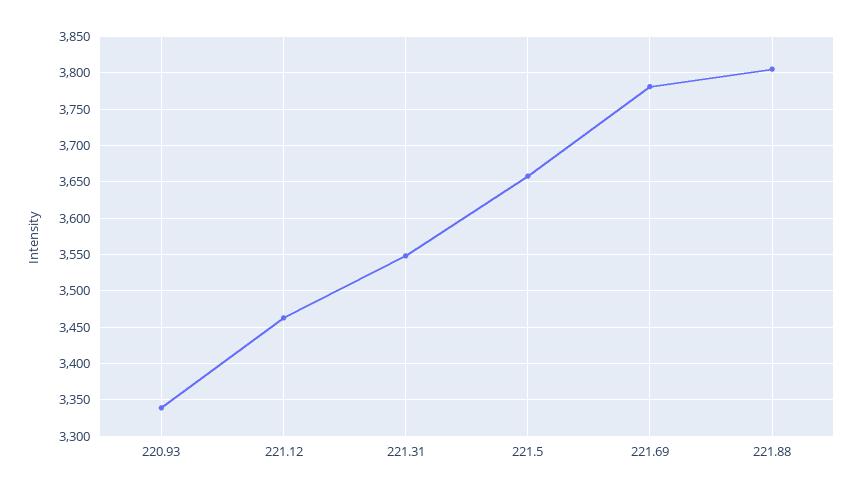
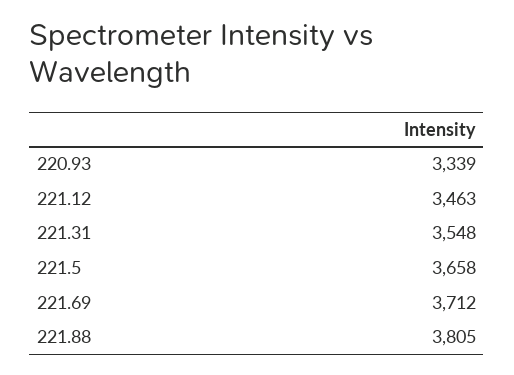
  {
    "220.93": 3339,
    "221.12": 3463,
    "221.31": 3548,
    "221.5": 3658,
-   "221.69": 3780,
+   "221.69": 3712,
    "221.88": 3805
  }

